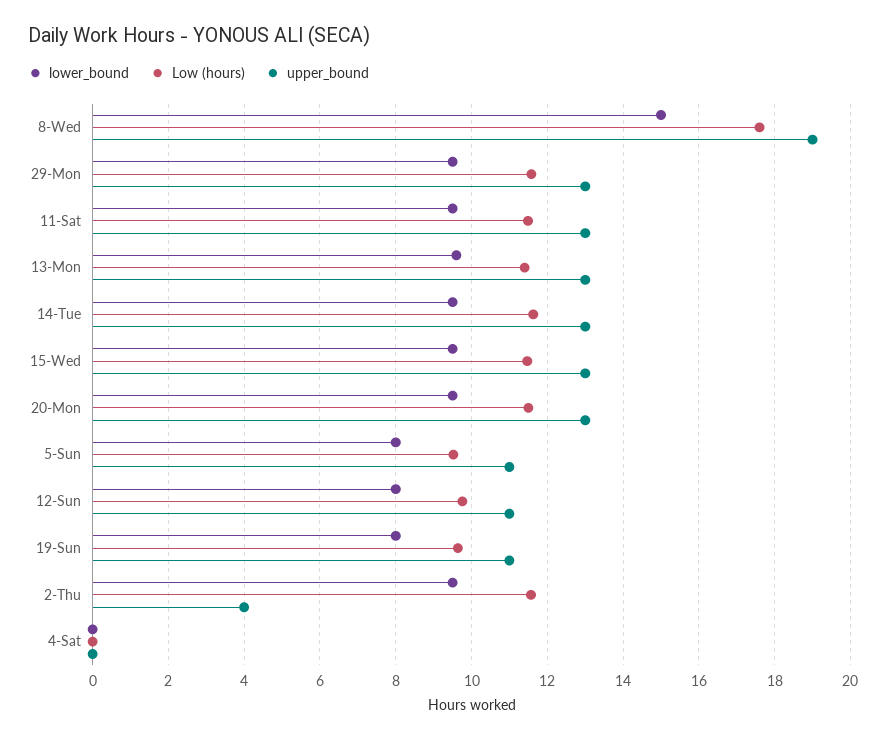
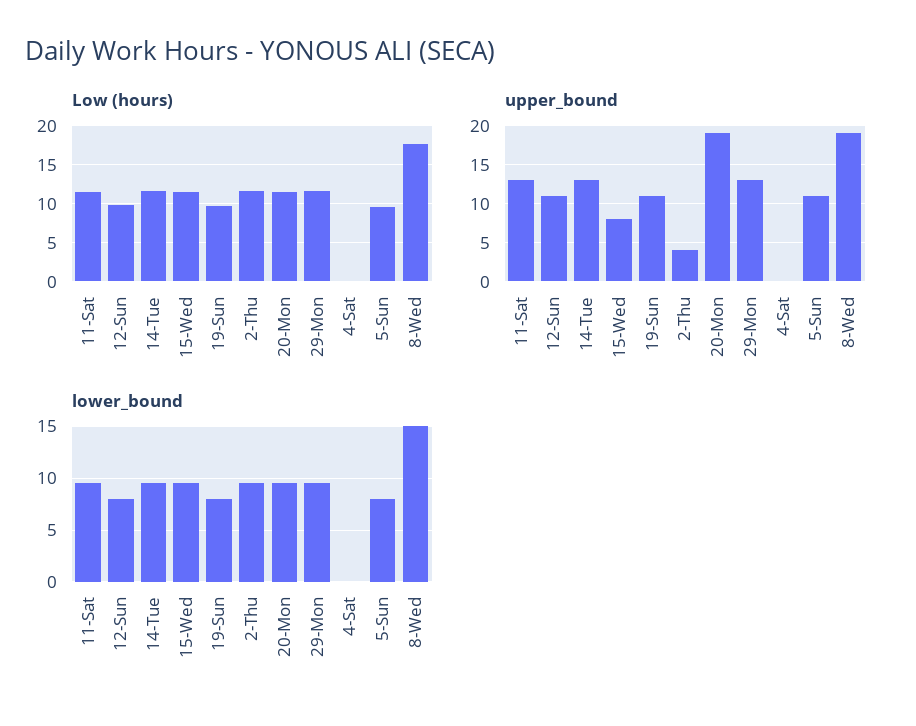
  {
    "lower_bound": {
      "8-Wed": 15,
      "29-Mon": 9.6,
      "11-Sat": 9.6,
-     "13-Mon": 9.6,
      "14-Tue": 9.6,
      "15-Wed": 9.6,
      "20-Mon": 9.6,
      "5-Sun": 8,
      "12-Sun": 8,
      "19-Sun": 8,
      "2-Thu": 9.6,
      "4-Sat": 0
    },
    "Low (hours)": {
      "8-Wed": 17.6,
      "29-Mon": 11.6,
      "11-Sat": 11.4,
-     "13-Mon": 11.4,
      "14-Tue": 11.6,
      "15-Wed": 11.4,
      "20-Mon": 11.6,
      "5-Sun": 9.6,
      "12-Sun": 9.8,
      "19-Sun": 9.6,
      "2-Thu": 11.6,
      "4-Sat": 0
    },
    "upper_bound": {
      "8-Wed": 19,
      "29-Mon": 13,
      "11-Sat": 13,
-     "13-Mon": 13,
      "14-Tue": 13,
-     "15-Wed": 13,
+     "15-Wed": 8,
-     "20-Mon": 13,
+     "20-Mon": 19,
      "5-Sun": 11,
      "12-Sun": 11,
      "19-Sun": 11,
      "2-Thu": 4,
      "4-Sat": 0
    }
  }

